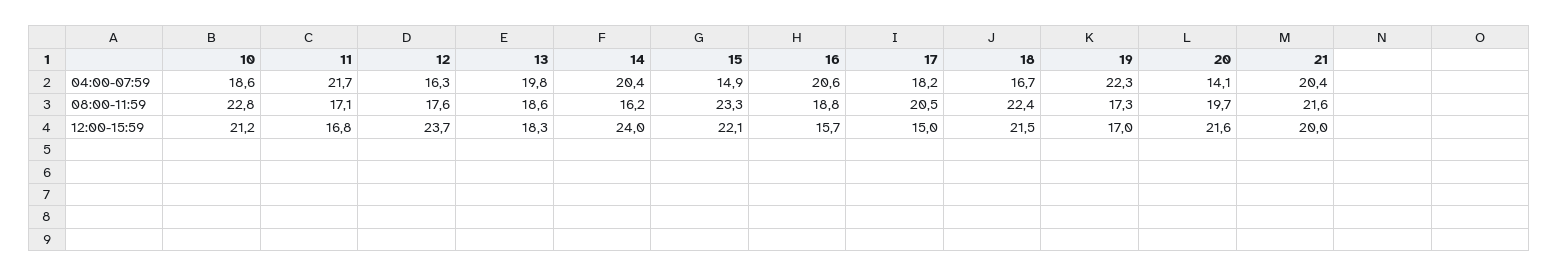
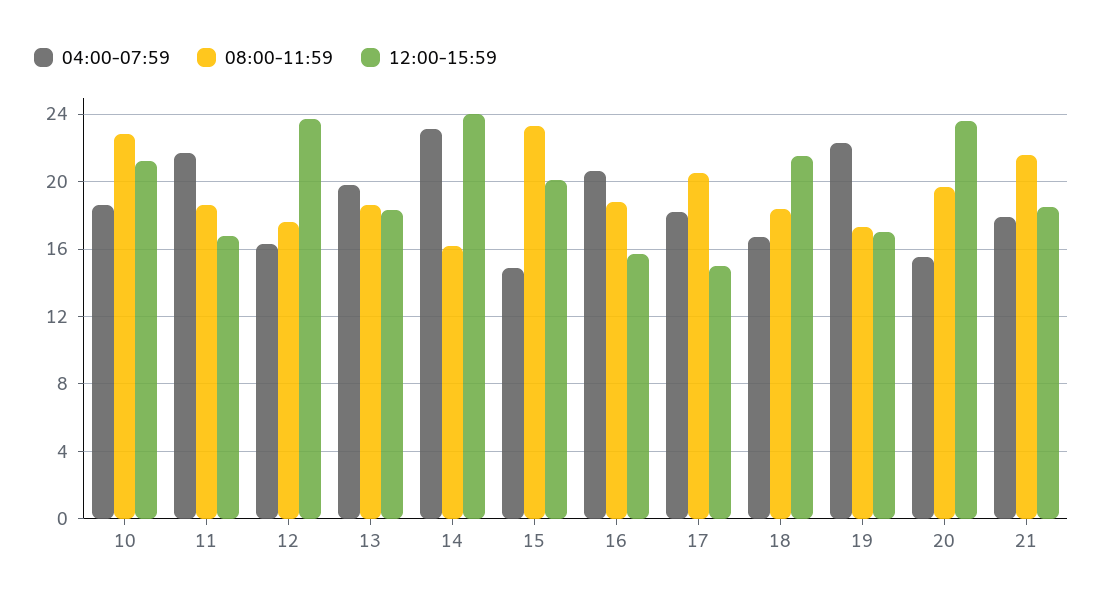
  {
    "04:00-07:59": {
      "10": 18.6,
      "11": 21.7,
      "12": 16.3,
      "13": 19.8,
-     "14": 20.4,
+     "14": 23,
      "15": 14.9,
      "16": 20.6,
      "17": 18.2,
      "18": 16.7,
      "19": 22.3,
-     "20": 14.1,
+     "20": 15.5,
-     "21": 20.4
+     "21": 18
    },
    "08:00-11:59": {
      "10": 22.8,
-     "11": 17.1,
+     "11": 18.5,
      "12": 17.6,
      "13": 18.6,
      "14": 16.2,
      "15": 23.3,
      "16": 18.8,
      "17": 20.5,
-     "18": 22.4,
+     "18": 18.5,
      "19": 17.3,
      "20": 19.7,
      "21": 21.6
    },
    "12:00-15:59": {
      "10": 21.2,
      "11": 16.8,
      "12": 23.7,
      "13": 18.3,
      "14": 24,
-     "15": 22.1,
+     "15": 20,
      "16": 15.7,
      "17": 15,
      "18": 21.5,
      "19": 17,
-     "20": 21.6,
+     "20": 23.5,
-     "21": 20
+     "21": 18.5
    }
  }

